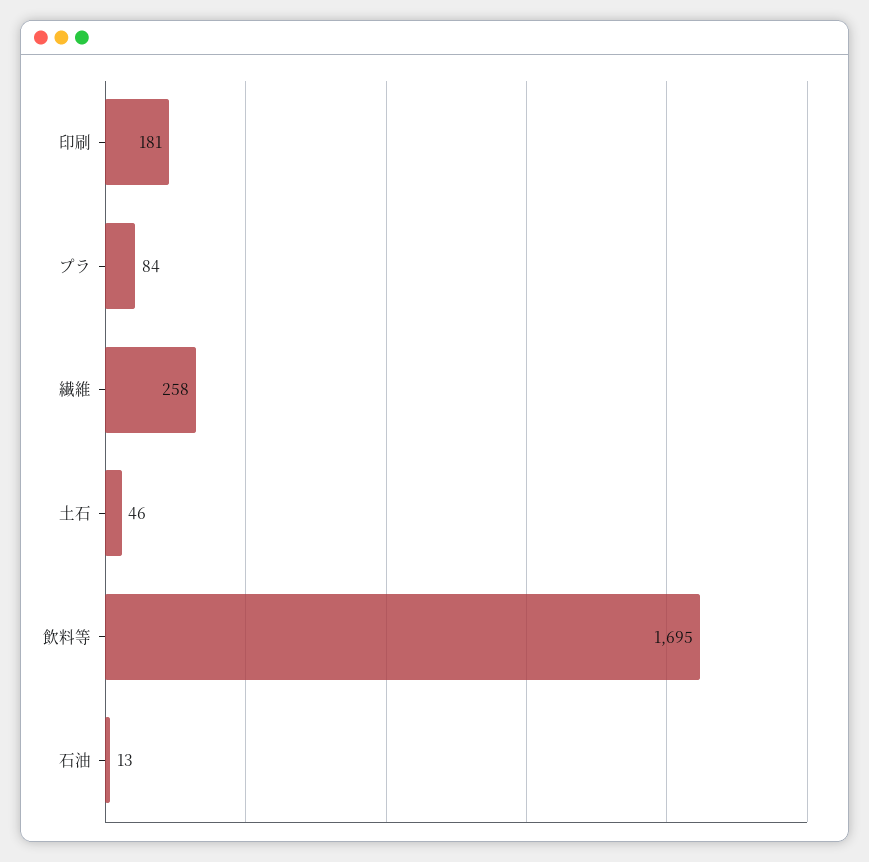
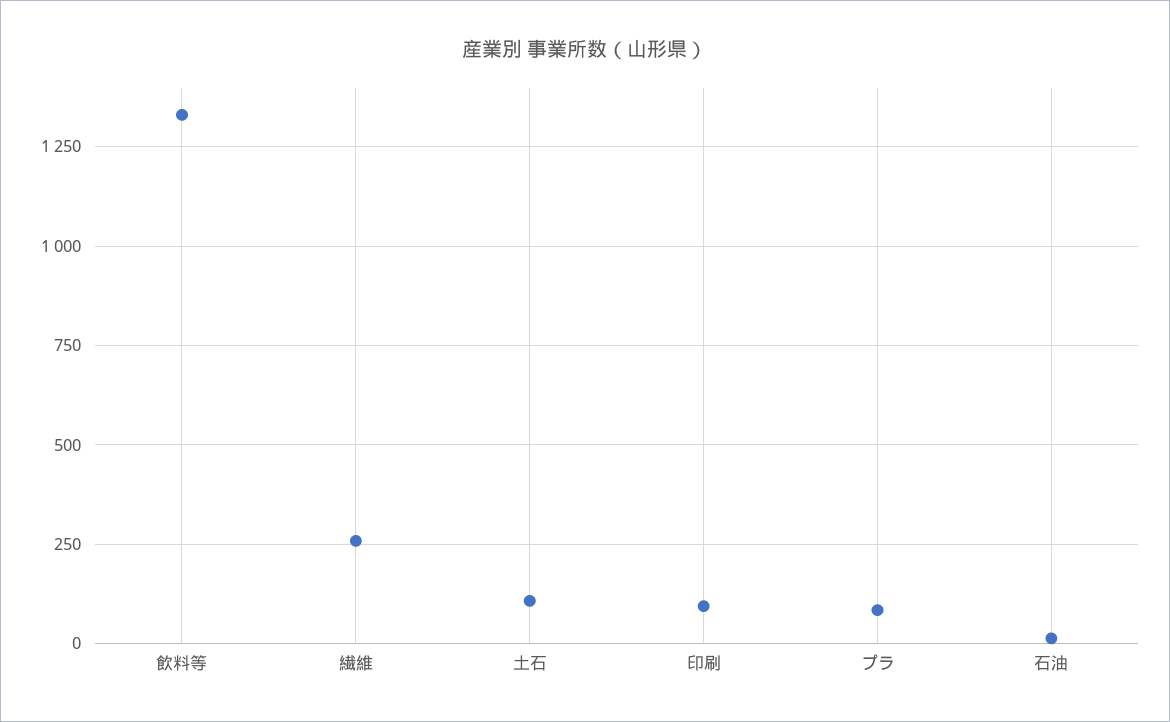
  {
-   "印刷": 181,
+   "印刷": 100,
    "プラ": 84,
    "繊維": 258,
-   "土石": 46,
+   "土石": 100,
-   "飲料等": 1695,
+   "飲料等": 1325,
    "石油": 13
  }

